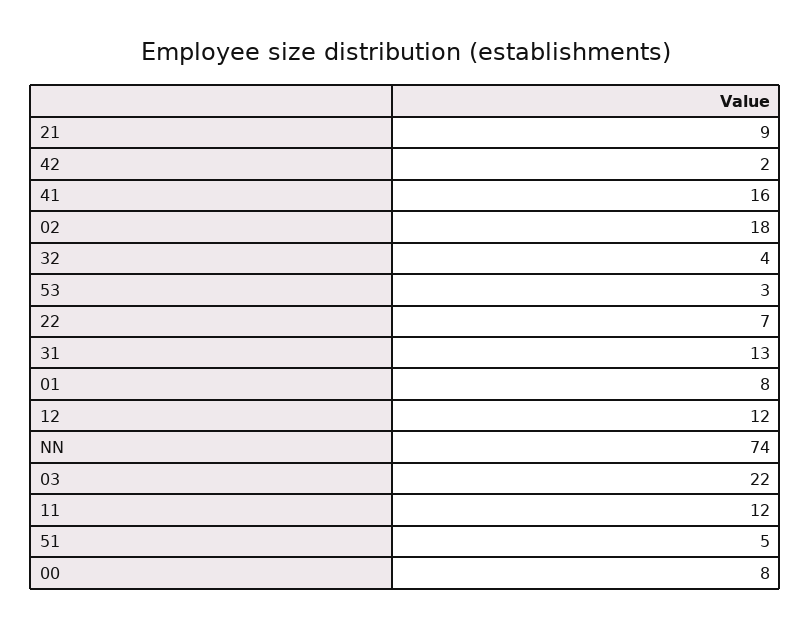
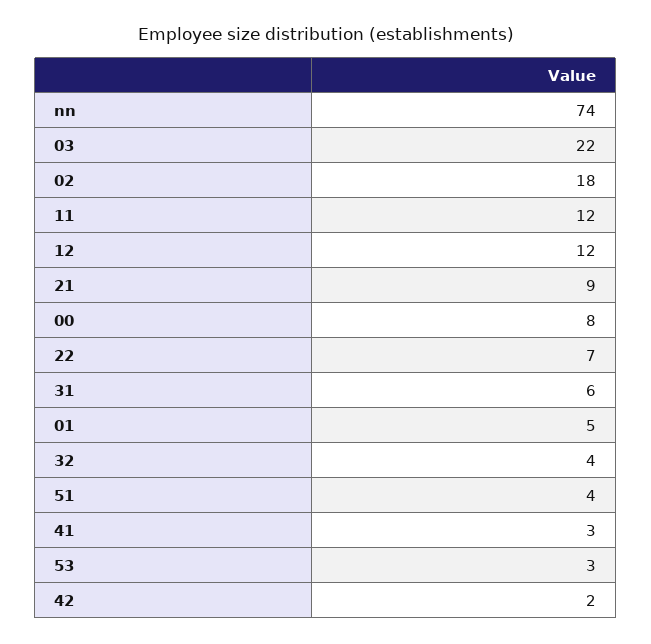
  {
    "21": 9,
    "42": 2,
-   "41": 16,
+   "41": 3,
    "02": 18,
    "32": 4,
    "53": 3,
    "22": 7,
-   "31": 13,
+   "31": 6,
-   "01": 8,
+   "01": 5,
    "12": 12,
    "NN": 74,
    "03": 22,
    "11": 12,
-   "51": 5,
+   "51": 4,
    "00": 8
  }

